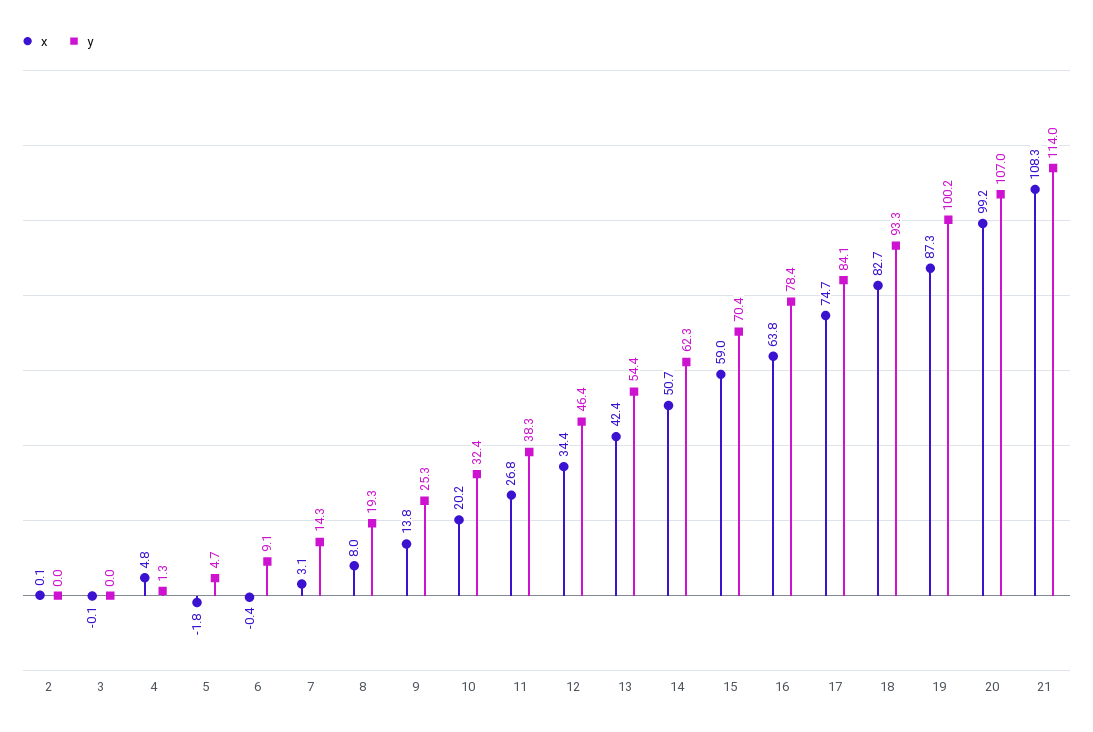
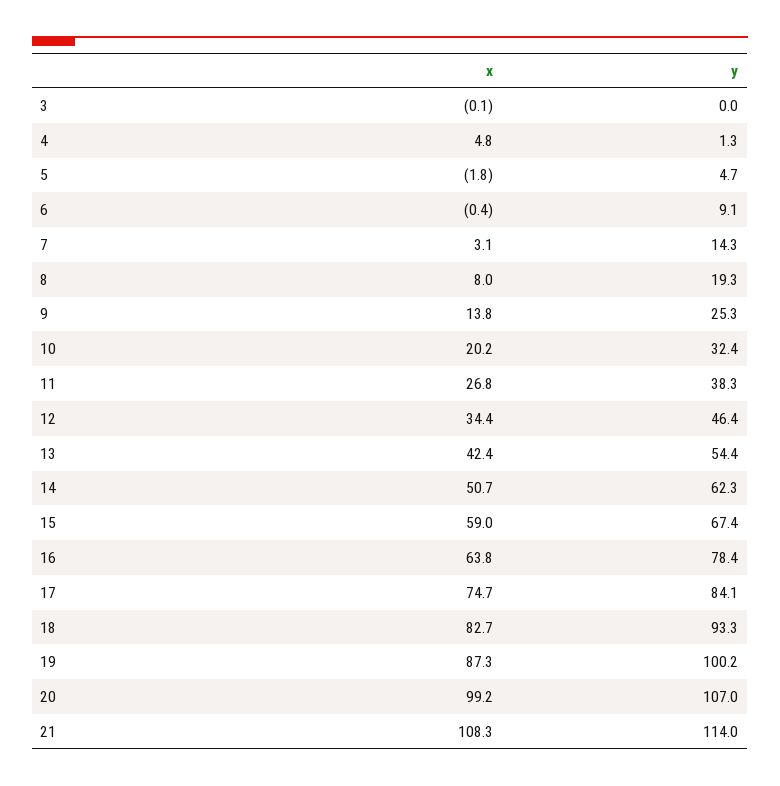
  {
    "x": {
-     "2": 0.1,
      "3": -0.1,
      "4": 4.8,
      "5": -1.8,
      "6": -0.4,
      "7": 3.1,
      "8": 8,
      "9": 13.8,
      "10": 20.2,
      "11": 26.8,
      "12": 34.4,
      "13": 42.4,
      "14": 50.7,
      "15": 59,
      "16": 63.8,
      "17": 74.7,
      "18": 82.7,
      "19": 87.3,
      "20": 99.2,
      "21": 108.3
    },
    "y": {
-     "2": 0,
      "3": 0,
      "4": 1.3,
      "5": 4.7,
      "6": 9.1,
      "7": 14.3,
      "8": 19.3,
      "9": 25.3,
      "10": 32.4,
      "11": 38.3,
      "12": 46.4,
      "13": 54.4,
      "14": 62.3,
-     "15": 70.4,
+     "15": 67.4,
      "16": 78.4,
      "17": 84.1,
      "18": 93.3,
      "19": 100.2,
      "20": 107,
      "21": 114
    }
  }

